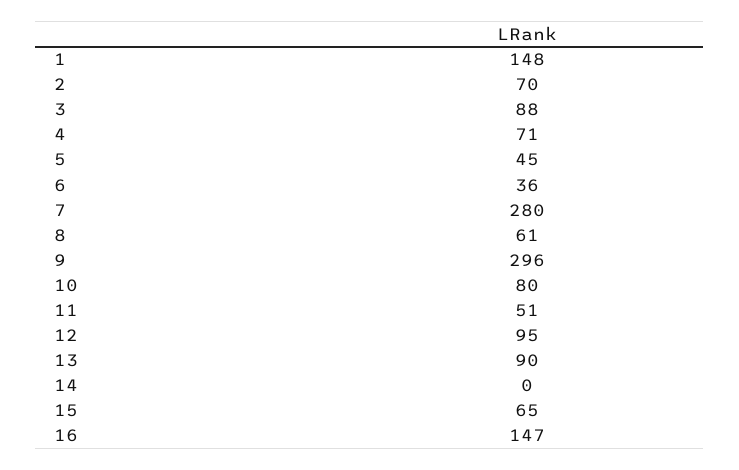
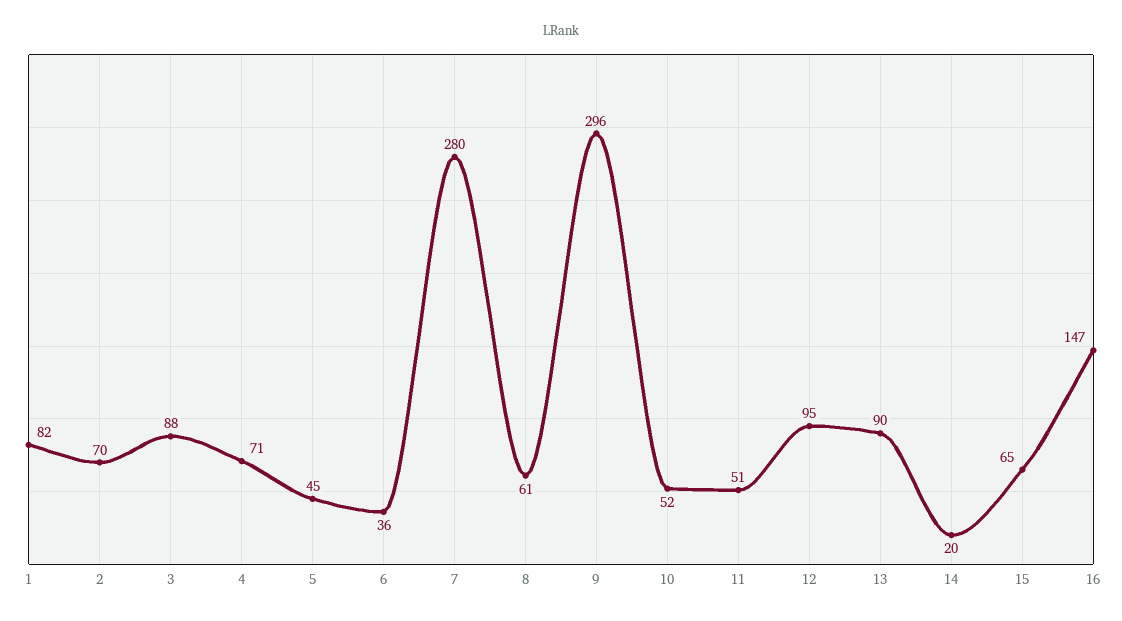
  {
-   "1": 148,
+   "1": 82,
    "2": 70,
    "3": 88,
    "4": 71,
    "5": 45,
    "6": 36,
    "7": 280,
    "8": 61,
    "9": 296,
-   "10": 80,
+   "10": 52,
    "11": 51,
    "12": 95,
    "13": 90,
-   "14": 0,
+   "14": 20,
    "15": 65,
    "16": 147
  }

